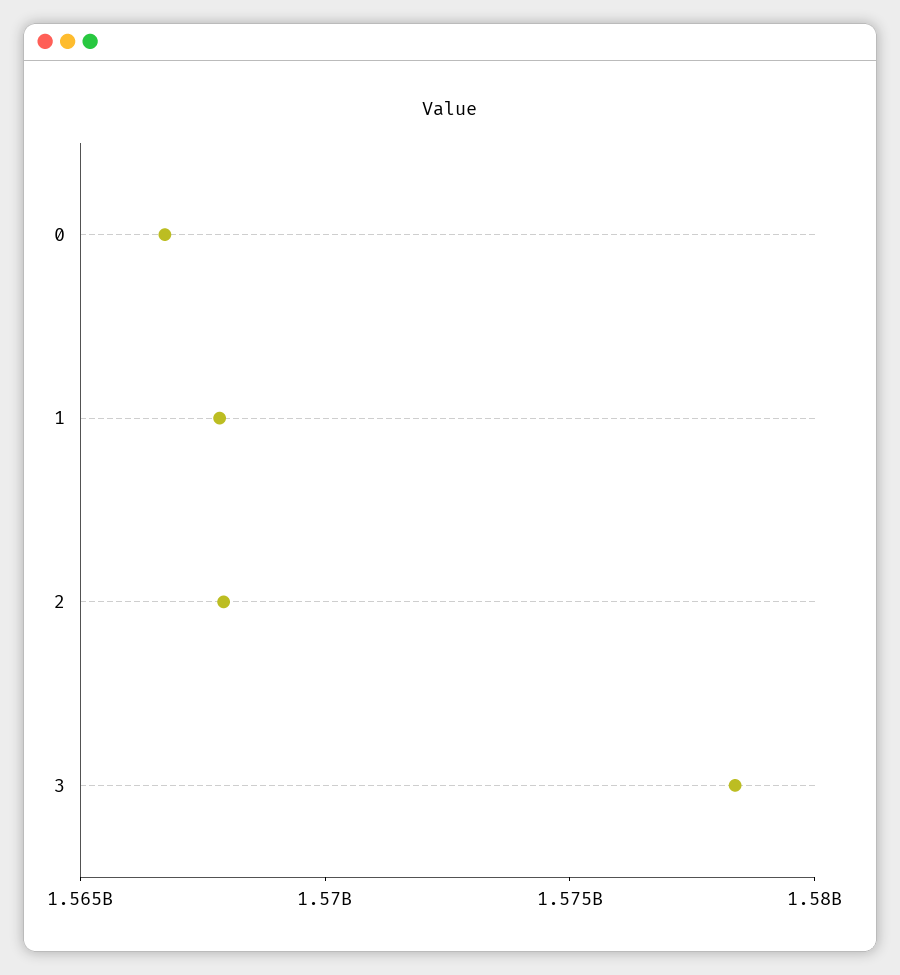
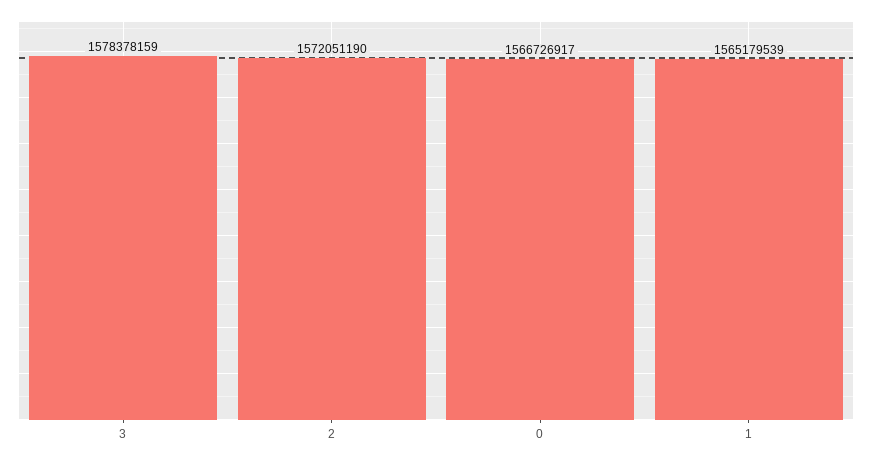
  {
    "0": 1566726917,
-   "1": 1568000000,
+   "1": 1565179539,
-   "2": 1568000000,
+   "2": 1572051190,
    "3": 1578378159
  }

